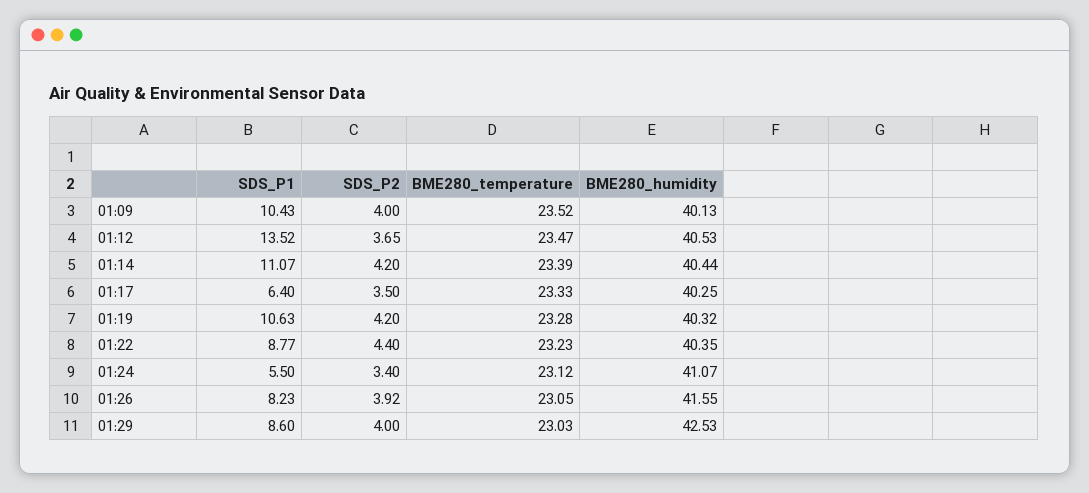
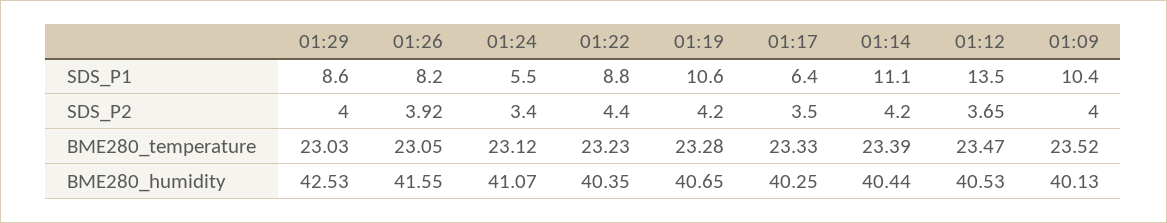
  {
    "SDS_P1": {
      "01:09": 10.43,
      "01:12": 13.52,
      "01:14": 11.07,
      "01:17": 6.4,
      "01:19": 10.63,
      "01:22": 8.77,
      "01:24": 5.5,
      "01:26": 8.23,
      "01:29": 8.6
    },
    "SDS_P2": {
      "01:09": 4,
      "01:12": 3.65,
      "01:14": 4.2,
      "01:17": 3.5,
      "01:19": 4.2,
      "01:22": 4.4,
      "01:24": 3.4,
      "01:26": 3.92,
      "01:29": 4
    },
    "BME280_temperature": {
      "01:09": 23.52,
      "01:12": 23.47,
      "01:14": 23.39,
      "01:17": 23.33,
      "01:19": 23.28,
      "01:22": 23.23,
      "01:24": 23.12,
      "01:26": 23.05,
      "01:29": 23.03
    },
    "BME280_humidity": {
      "01:09": 40.13,
      "01:12": 40.53,
      "01:14": 40.44,
      "01:17": 40.25,
-     "01:19": 40.32,
+     "01:19": 40.65,
      "01:22": 40.35,
      "01:24": 41.07,
      "01:26": 41.55,
      "01:29": 42.53
    }
  }

